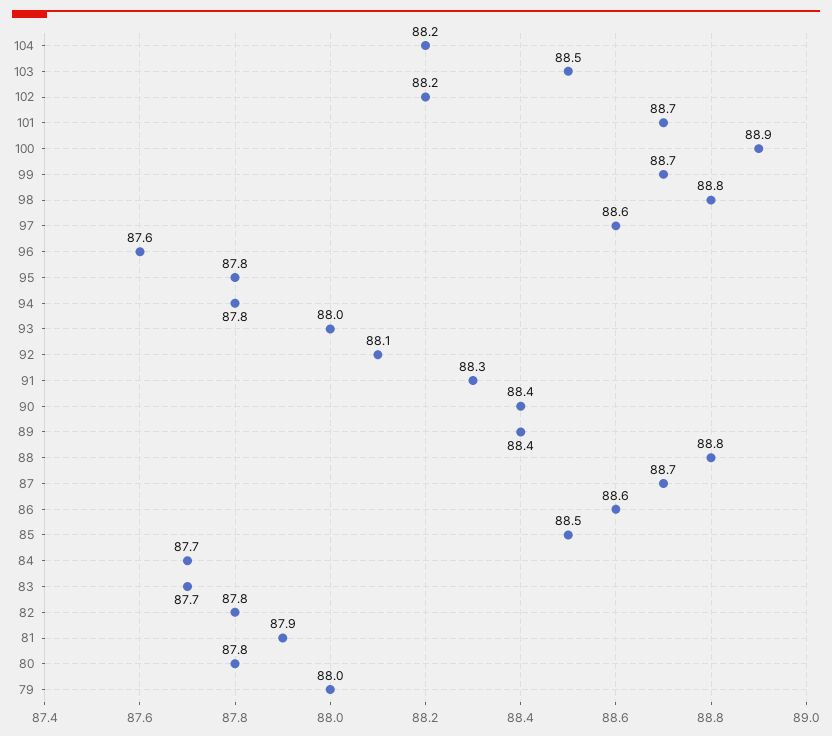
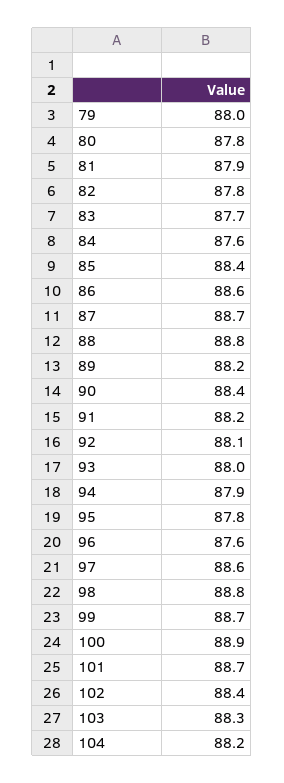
  {
    "104": 88.2,
-   "103": 88.5,
+   "103": 88.3,
-   "102": 88.2,
+   "102": 88.4,
    "101": 88.7,
    "100": 88.9,
    "99": 88.7,
    "98": 88.8,
    "97": 88.6,
    "96": 87.6,
    "95": 87.8,
-   "94": 87.8,
+   "94": 87.9,
    "93": 88,
    "92": 88.1,
-   "91": 88.3,
+   "91": 88.2,
    "90": 88.4,
-   "89": 88.4,
+   "89": 88.2,
    "88": 88.8,
    "87": 88.7,
    "86": 88.6,
-   "85": 88.5,
+   "85": 88.4,
-   "84": 87.7,
+   "84": 87.6,
    "83": 87.7,
    "82": 87.8,
    "81": 87.9,
    "80": 87.8,
    "79": 88
  }

